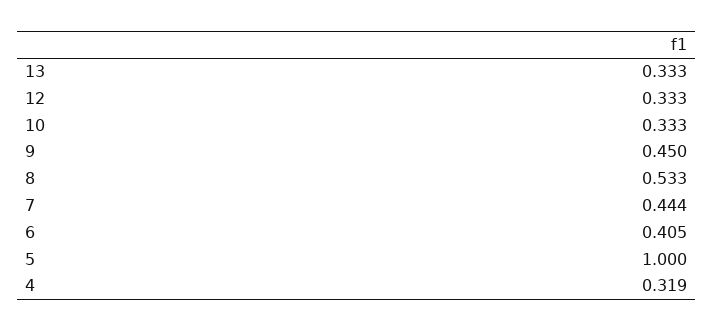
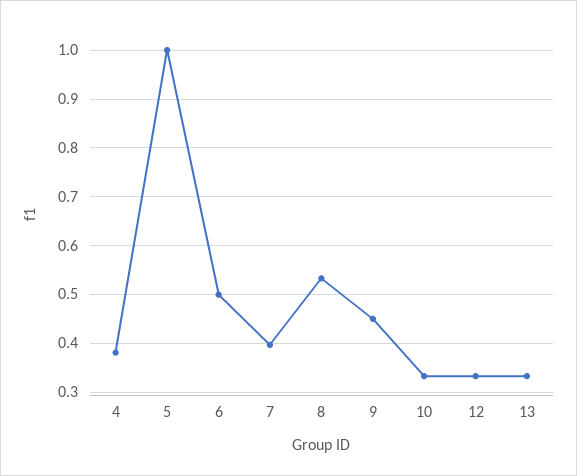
  {
    "13": 0.333,
    "12": 0.333,
    "10": 0.333,
    "9": 0.45,
    "8": 0.533,
-   "7": 0.444,
+   "7": 0.4,
-   "6": 0.405,
+   "6": 0.5,
    "5": 1,
-   "4": 0.319
+   "4": 0.38
  }

